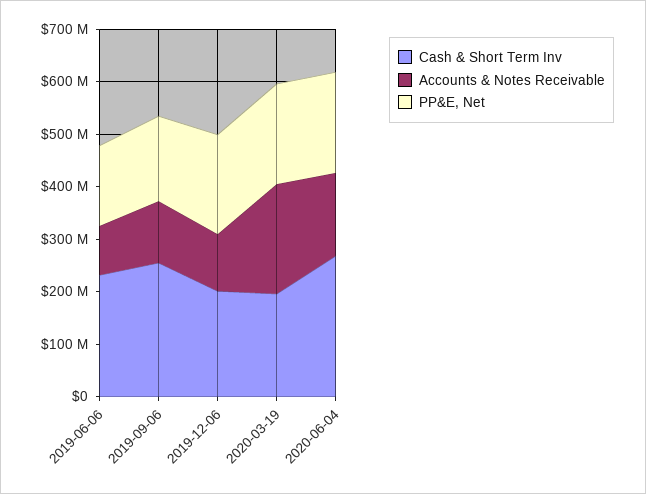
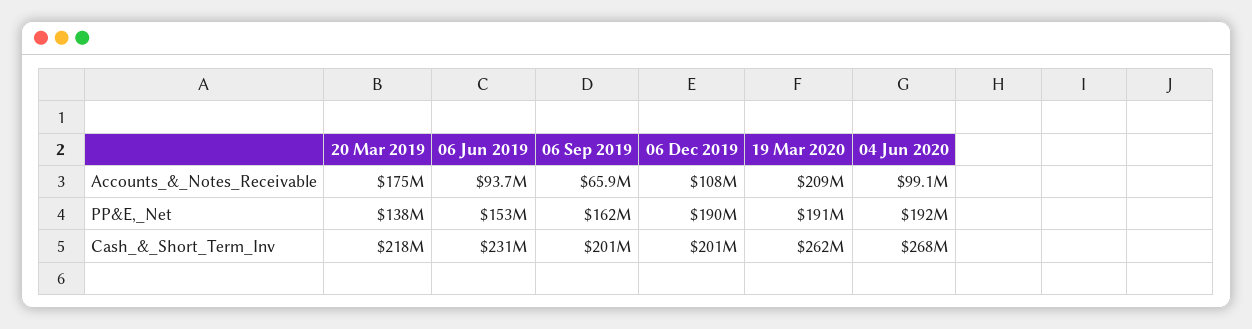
  {
    "Cash & Short Term Inv": {
      "2019-06-06": 231000000,
-     "2019-09-06": 260000000,
+     "2019-09-06": 201000000,
      "2019-12-06": 201000000,
-     "2020-03-19": 200000000,
+     "2020-03-19": 262000000,
-     "2020-06-04": 268000000
+     "2020-06-04": 268000000,
+     "20 Mar 2019": 218000000
    },
    "Accounts & Notes Receivable": {
      "2019-06-06": 93700000,
-     "2019-09-06": 120000000,
+     "2019-09-06": 65900000,
      "2019-12-06": 108000000,
      "2020-03-19": 209000000,
-     "2020-06-04": 160000000
+     "2020-06-04": 99100000,
+     "20 Mar 2019": 175000000
    },
    "PP&E, Net": {
      "2019-06-06": 153000000,
      "2019-09-06": 162000000,
      "2019-12-06": 190000000,
      "2020-03-19": 191000000,
-     "2020-06-04": 192000000
+     "2020-06-04": 192000000,
+     "20 Mar 2019": 138000000
    }
  }

